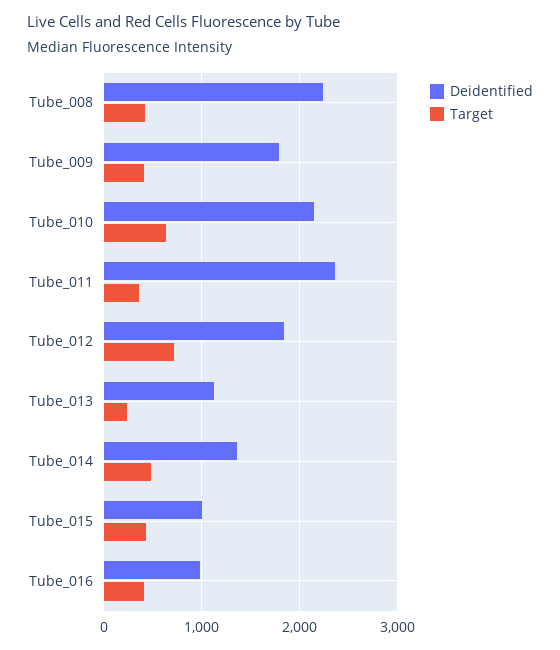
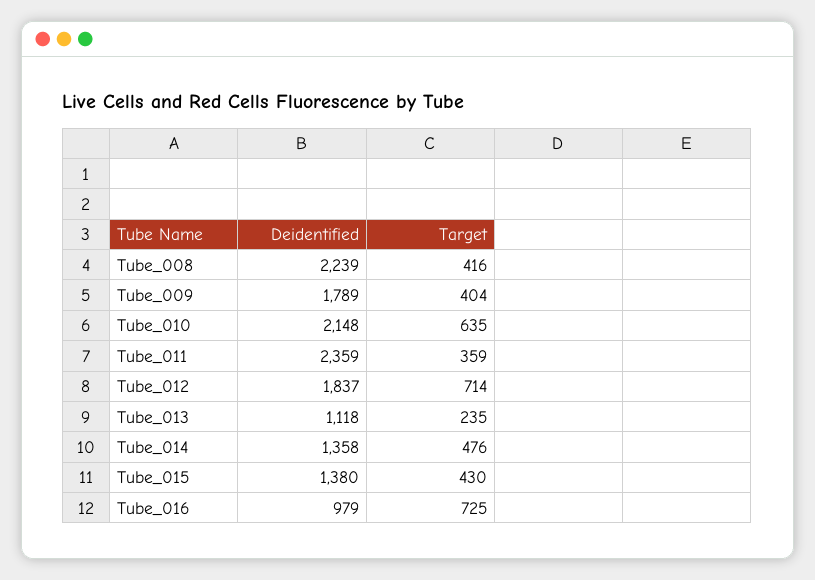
  {
    "Deidentified": {
      "Tube_008": 2239,
      "Tube_009": 1789,
      "Tube_010": 2148,
      "Tube_011": 2359,
      "Tube_012": 1837,
      "Tube_013": 1118,
      "Tube_014": 1358,
-     "Tube_015": 1000,
+     "Tube_015": 1380,
      "Tube_016": 979
    },
    "Target": {
      "Tube_008": 416,
      "Tube_009": 404,
      "Tube_010": 635,
      "Tube_011": 359,
      "Tube_012": 714,
      "Tube_013": 235,
      "Tube_014": 476,
      "Tube_015": 430,
-     "Tube_016": 400
+     "Tube_016": 725
    }
  }

